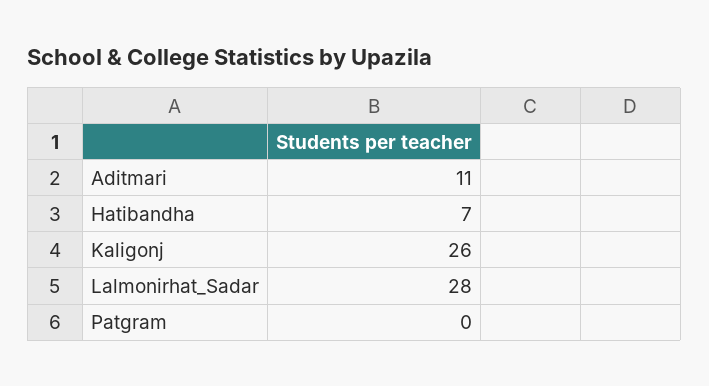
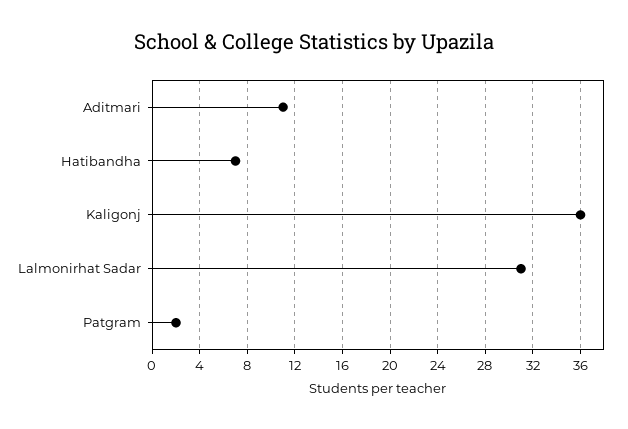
  {
    "Aditmari": 11,
    "Hatibandha": 7,
-   "Kaligonj": 26,
+   "Kaligonj": 36,
-   "Lalmonirhat_Sadar": 28,
+   "Lalmonirhat_Sadar": 31,
-   "Patgram": 0
+   "Patgram": 2
  }

